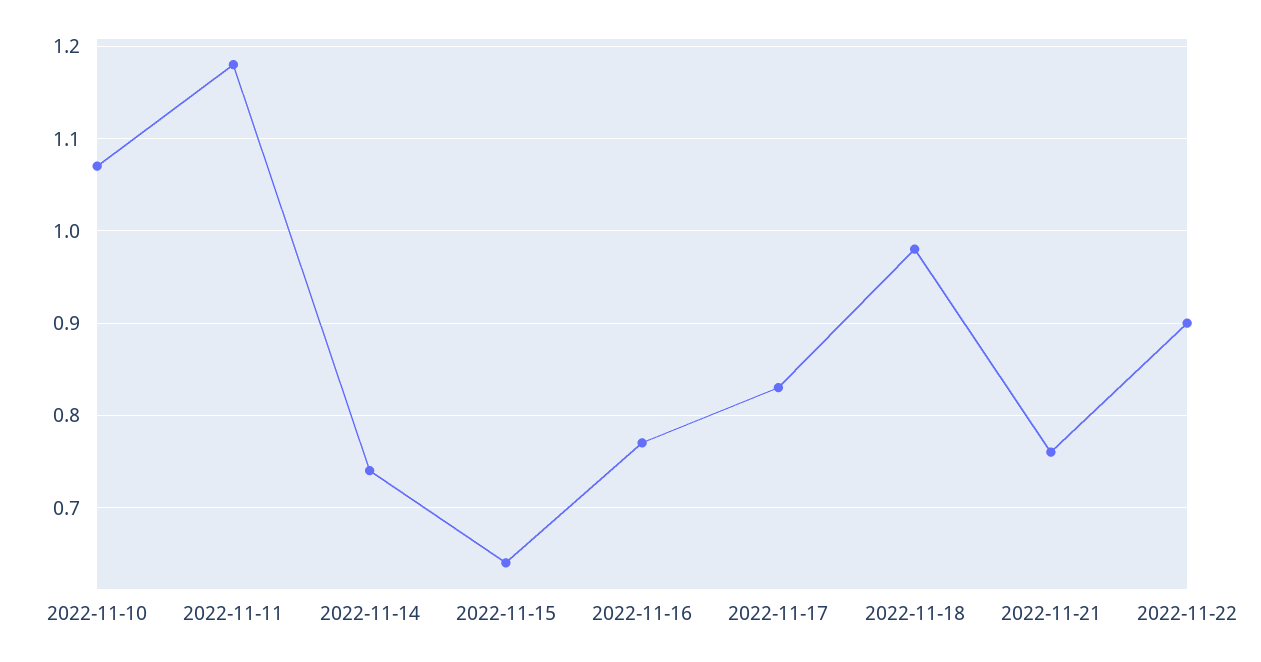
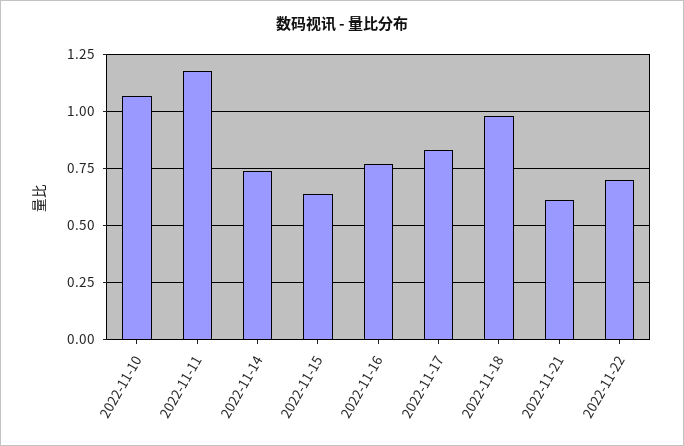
  {
    "2022-11-10": 1.07,
    "2022-11-11": 1.18,
    "2022-11-14": 0.74,
    "2022-11-15": 0.64,
    "2022-11-16": 0.77,
    "2022-11-17": 0.83,
    "2022-11-18": 0.98,
-   "2022-11-21": 0.76,
+   "2022-11-21": 0.6,
-   "2022-11-22": 0.9
+   "2022-11-22": 0.7
  }

